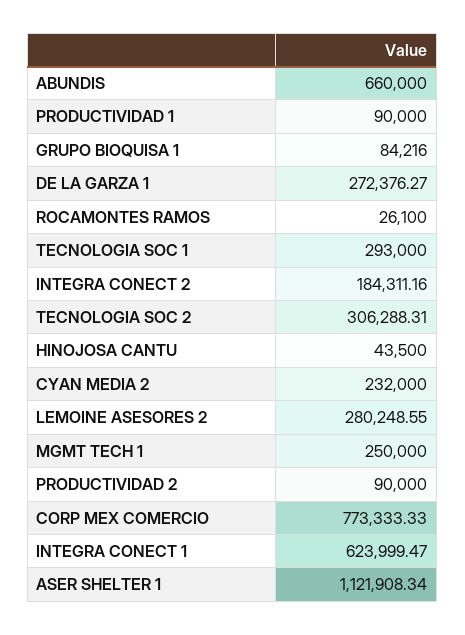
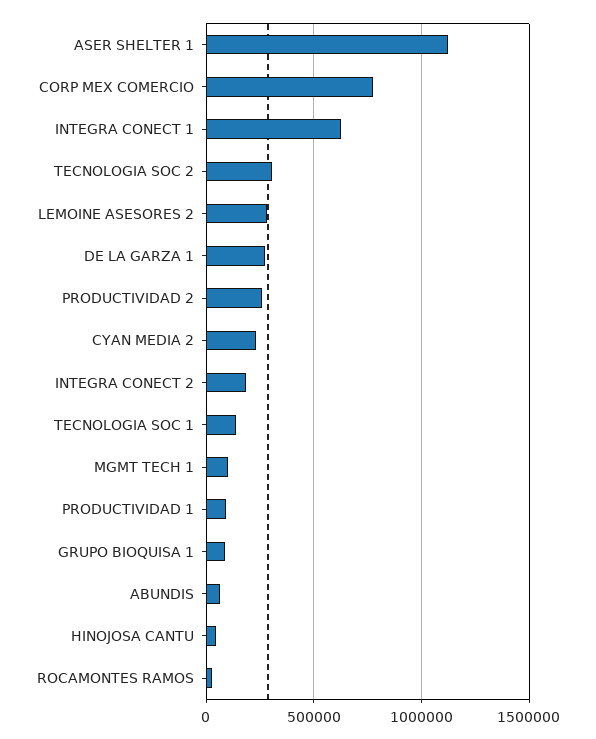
  {
-   "ABUNDIS": 660000,
+   "ABUNDIS": 50000,
    "PRODUCTIVIDAD 1": 90000,
    "GRUPO BIOQUISA 1": 84216,
    "DE LA GARZA 1": 272376.27,
    "ROCAMONTES RAMOS": 26100,
-   "TECNOLOGIA SOC 1": 293000,
+   "TECNOLOGIA SOC 1": 150000,
    "INTEGRA CONECT 2": 184311.16,
    "TECNOLOGIA SOC 2": 306288.31,
    "HINOJOSA CANTU": 43500,
    "CYAN MEDIA 2": 232000,
    "LEMOINE ASESORES 2": 280248.55,
-   "MGMT TECH 1": 250000,
+   "MGMT TECH 1": 100000,
-   "PRODUCTIVIDAD 2": 90000,
+   "PRODUCTIVIDAD 2": 250000,
    "CORP MEX COMERCIO": 773333.33,
    "INTEGRA CONECT 1": 623999.47,
    "ASER SHELTER 1": 1121908.34
  }

